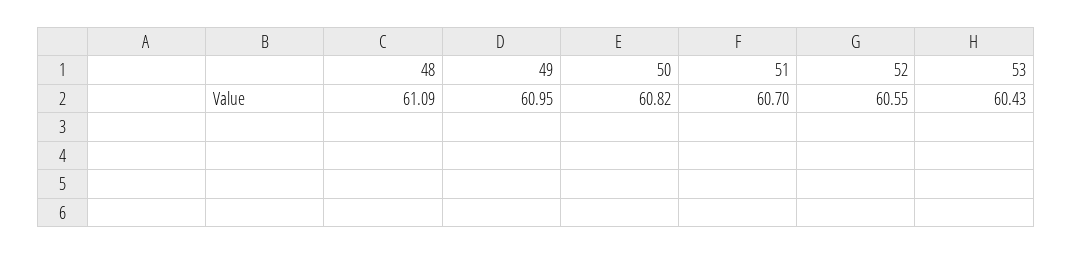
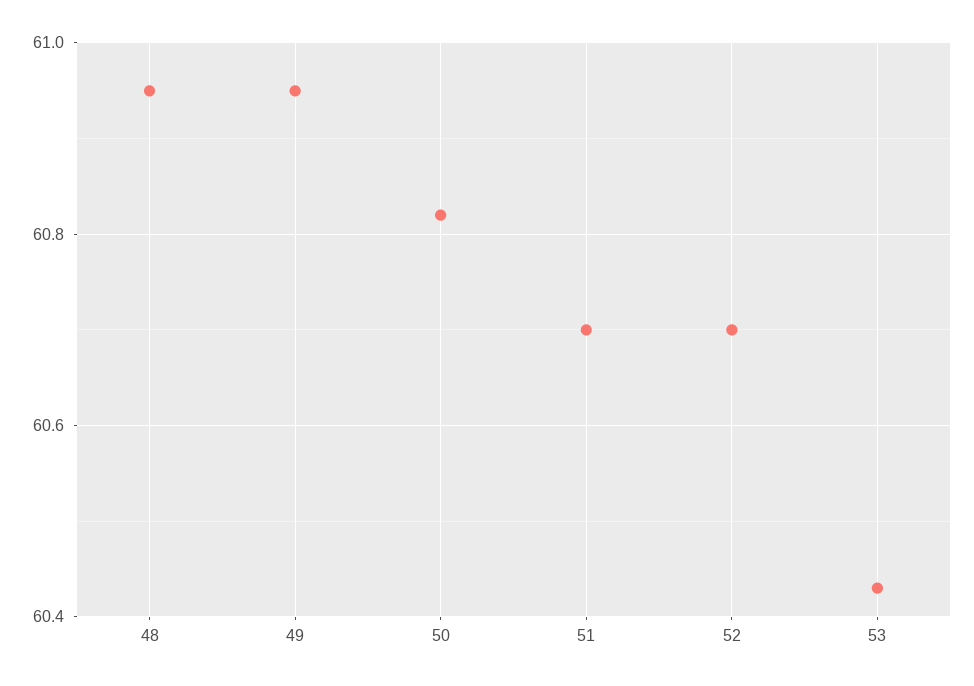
  {
-   "48": 61.09,
+   "48": 60.95,
    "49": 60.95,
    "50": 60.82,
    "51": 60.7,
-   "52": 60.55,
+   "52": 60.7,
    "53": 60.43
  }

